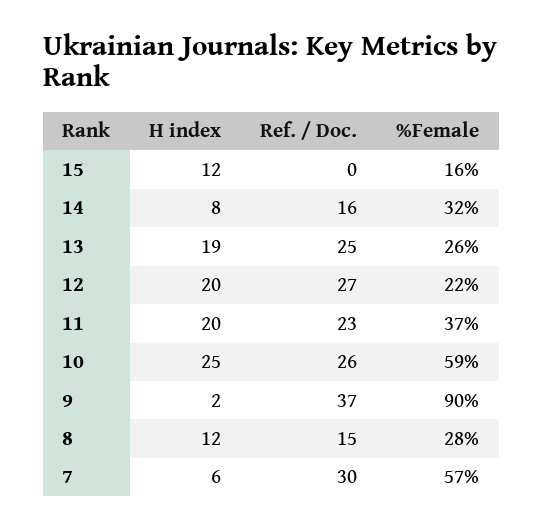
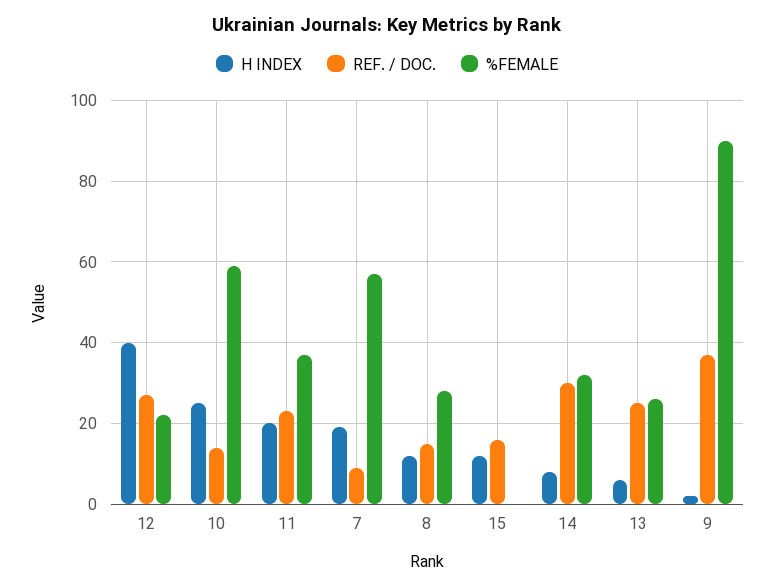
  {
    "H index": {
      "15": 12,
      "14": 8,
-     "13": 19,
+     "13": 5,
-     "12": 20,
+     "12": 40,
      "11": 20,
      "10": 25,
      "9": 2,
      "8": 12,
-     "7": 6
+     "7": 20
    },
    "Ref. / Doc.": {
-     "15": 0,
+     "15": 15,
-     "14": 16,
+     "14": 30,
      "13": 25,
      "12": 27,
      "11": 23,
-     "10": 26,
+     "10": 15,
      "9": 37,
      "8": 15,
-     "7": 30
+     "7": 10
    },
    "%Female": {
-     "15": 16,
+     "15": 0,
      "14": 32,
      "13": 26,
      "12": 22,
      "11": 37,
      "10": 59,
      "9": 90,
      "8": 28,
      "7": 57
    }
  }

